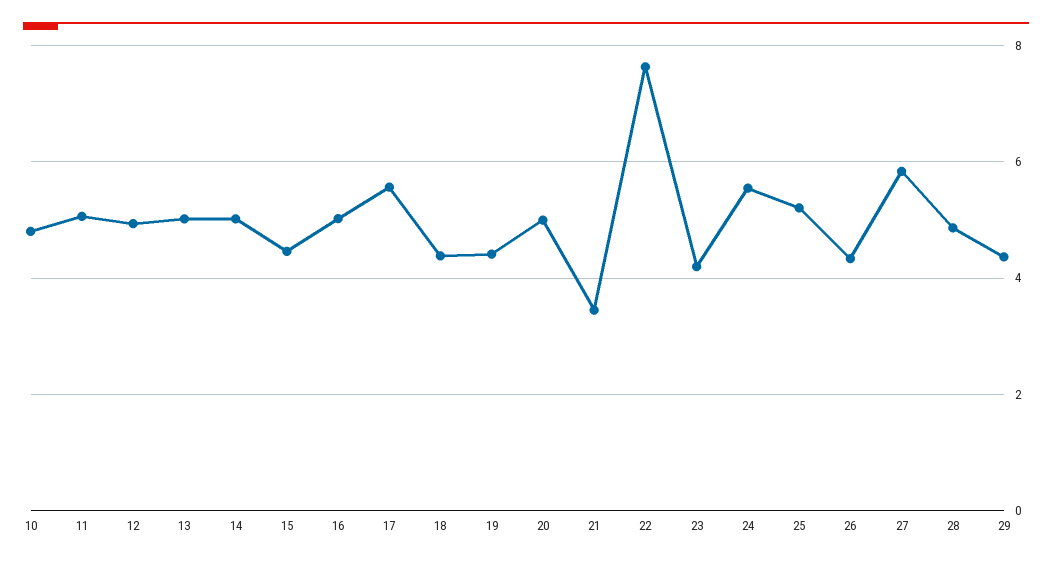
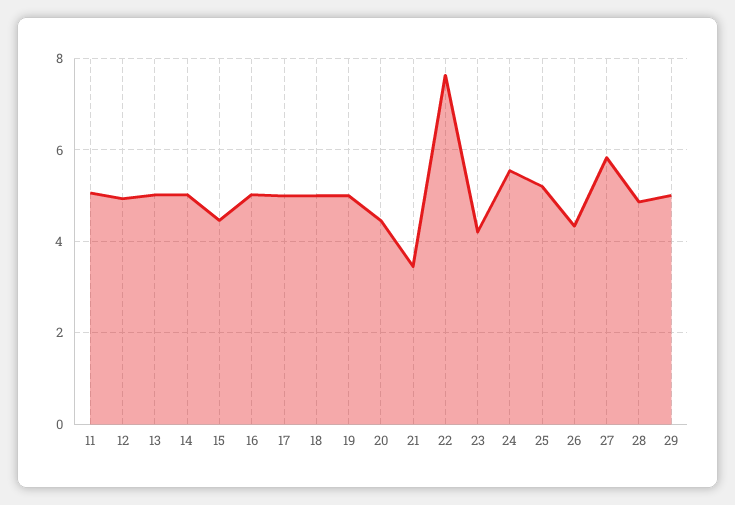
  {
-   "10": 4.8,
    "11": 5,
    "12": 5,
    "13": 5,
    "14": 5,
    "15": 4.4,
    "16": 5,
-   "17": 5.6,
+   "17": 5,
-   "18": 4.4,
+   "18": 5,
-   "19": 4.4,
+   "19": 5,
-   "20": 5,
+   "20": 4.4,
    "21": 3.4,
    "22": 7.6,
    "23": 4.2,
    "24": 5.6,
    "25": 5.2,
    "26": 4.4,
    "27": 5.8,
    "28": 4.8,
-   "29": 4.4
+   "29": 5
  }

